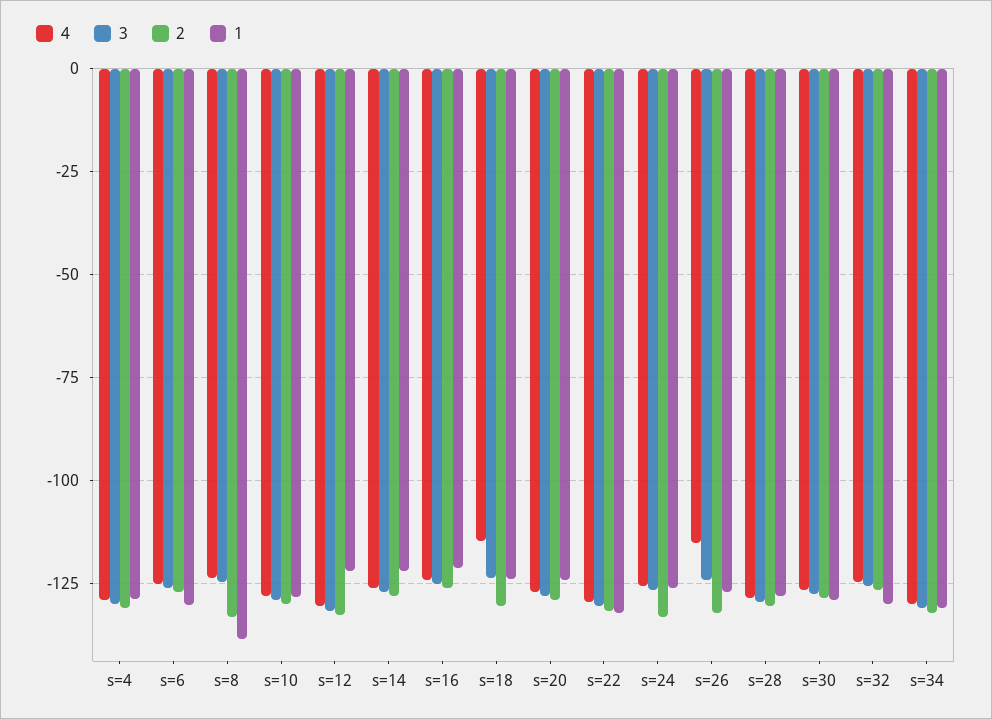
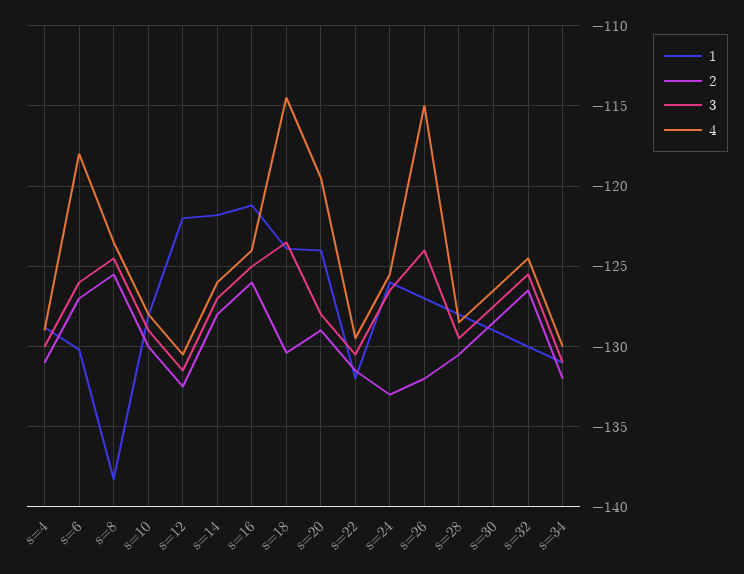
  {
    "4": {
      "s=4": -129,
-     "s=6": -125,
+     "s=6": -118,
      "s=8": -123.5,
      "s=10": -128,
      "s=12": -130.5,
      "s=14": -126,
      "s=16": -124,
      "s=18": -114.5,
-     "s=20": -127.5,
+     "s=20": -119.5,
      "s=22": -129.5,
      "s=24": -125.5,
      "s=26": -115,
      "s=28": -128.5,
      "s=30": -126.5,
      "s=32": -124.5,
      "s=34": -130
    },
    "3": {
      "s=4": -130,
      "s=6": -126,
      "s=8": -124.5,
      "s=10": -129,
      "s=12": -131.5,
      "s=14": -127,
      "s=16": -125,
      "s=18": -123.5,
      "s=20": -128,
      "s=22": -130.5,
      "s=24": -126.5,
      "s=26": -124,
      "s=28": -129.5,
      "s=30": -127.5,
      "s=32": -125.5,
      "s=34": -131
    },
    "2": {
      "s=4": -131,
      "s=6": -127,
-     "s=8": -132.5,
+     "s=8": -125.5,
      "s=10": -130,
      "s=12": -132.5,
      "s=14": -128,
      "s=16": -126,
      "s=18": -130.5,
      "s=20": -129,
      "s=22": -131.5,
      "s=24": -133,
      "s=26": -132,
      "s=28": -130.5,
      "s=30": -128.5,
      "s=32": -126.5,
      "s=34": -132
    },
    "1": {
      "s=4": -129,
      "s=6": -130,
      "s=8": -138.5,
      "s=10": -128,
      "s=12": -122,
      "s=14": -122,
      "s=16": -121,
      "s=18": -124,
      "s=20": -124,
      "s=22": -132,
      "s=24": -126,
      "s=26": -127,
      "s=28": -128,
      "s=30": -129,
      "s=32": -130,
      "s=34": -131
    }
  }

